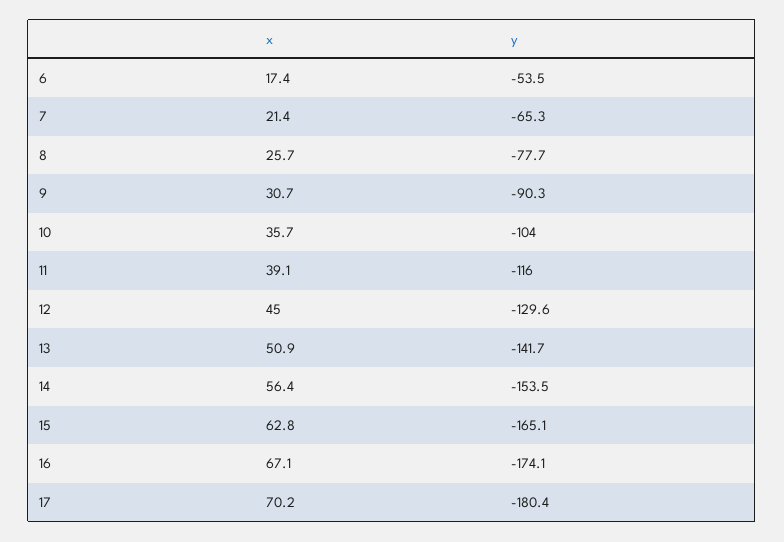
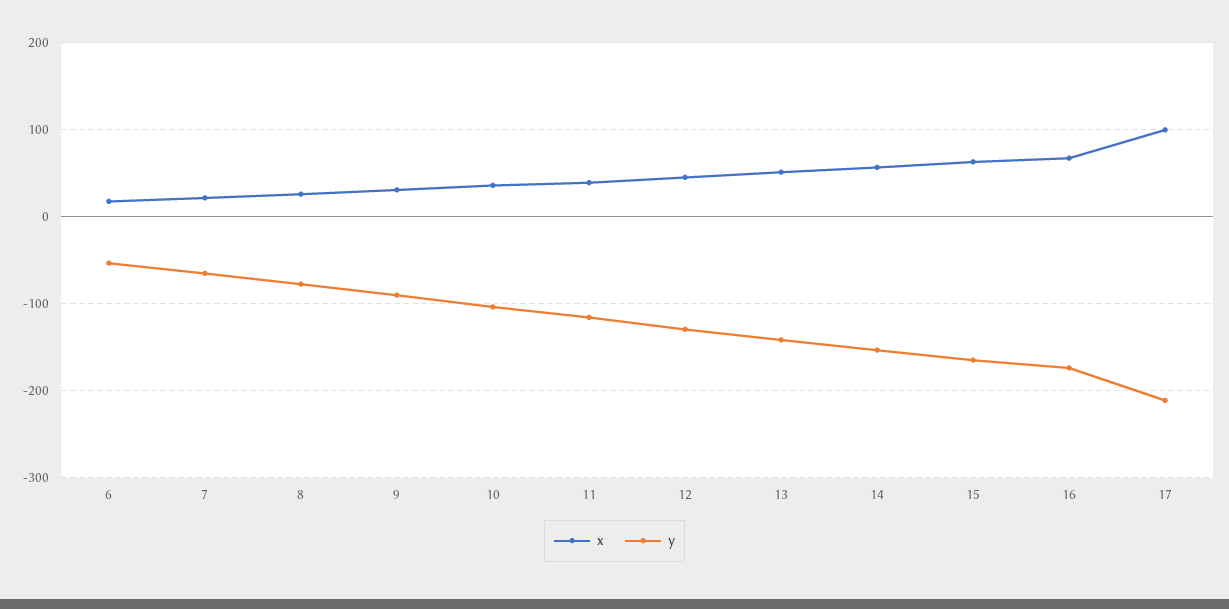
  {
    "x": {
      "6": 17.4,
      "7": 21.4,
      "8": 25.7,
      "9": 30.7,
      "10": 35.7,
      "11": 39.1,
      "12": 45,
      "13": 50.9,
      "14": 56.4,
      "15": 62.8,
      "16": 67.1,
-     "17": 70.2
+     "17": 100
    },
    "y": {
      "6": -53.5,
      "7": -65.3,
      "8": -77.7,
      "9": -90.3,
      "10": -104,
      "11": -116,
      "12": -129.6,
      "13": -141.7,
      "14": -153.5,
      "15": -165.1,
      "16": -174.1,
-     "17": -180.4
+     "17": -210
    }
  }

